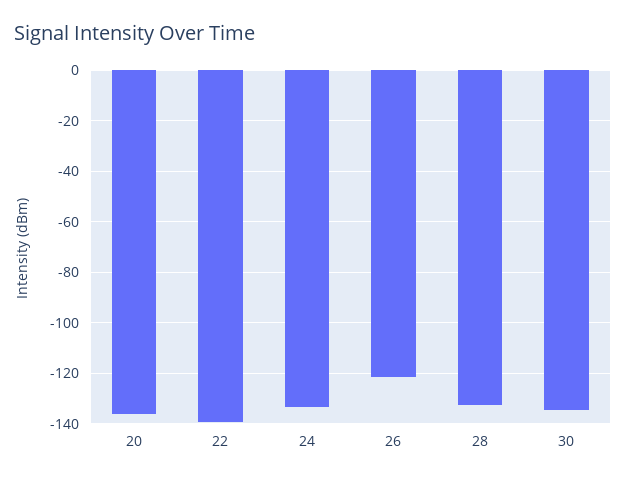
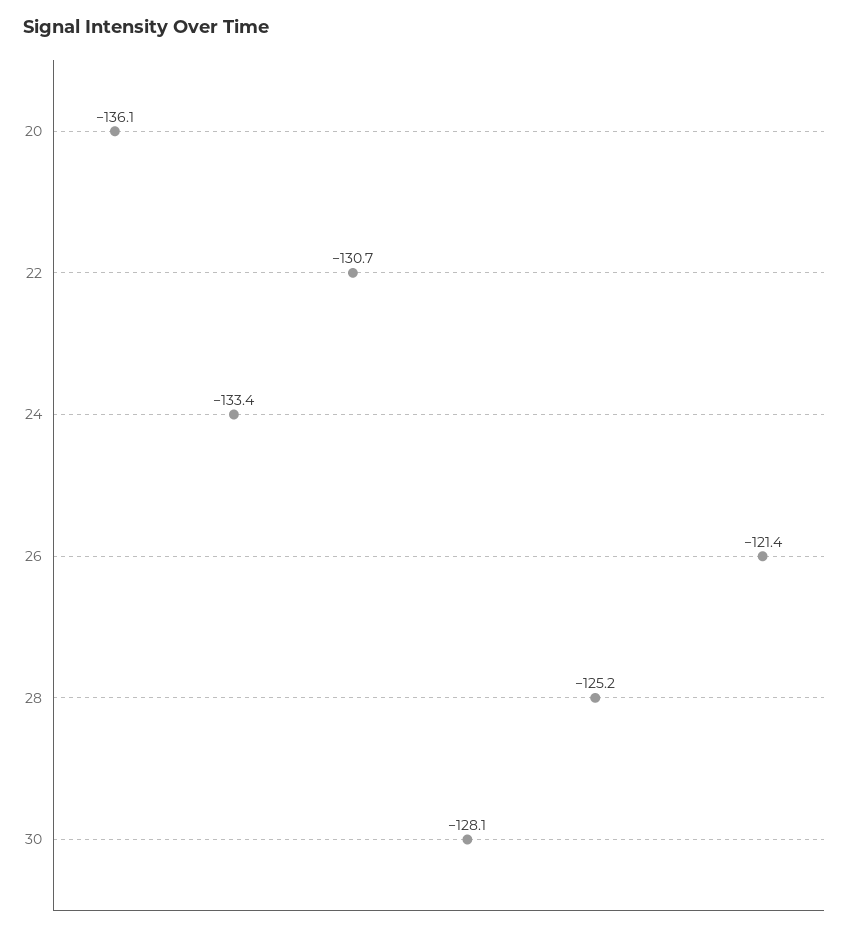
  {
    "20": -136.1,
-   "22": -140,
+   "22": -130.7,
    "24": -133.4,
    "26": -121.4,
-   "28": -132.5,
+   "28": -125.2,
-   "30": -135
+   "30": -128.1
  }

